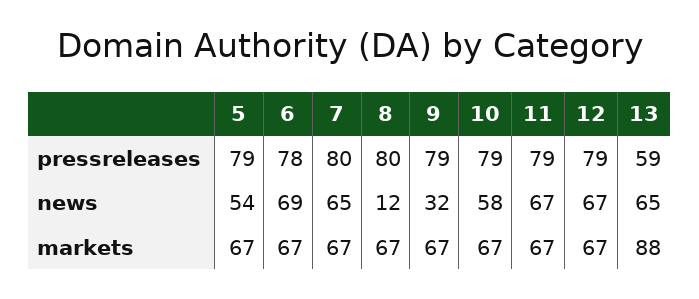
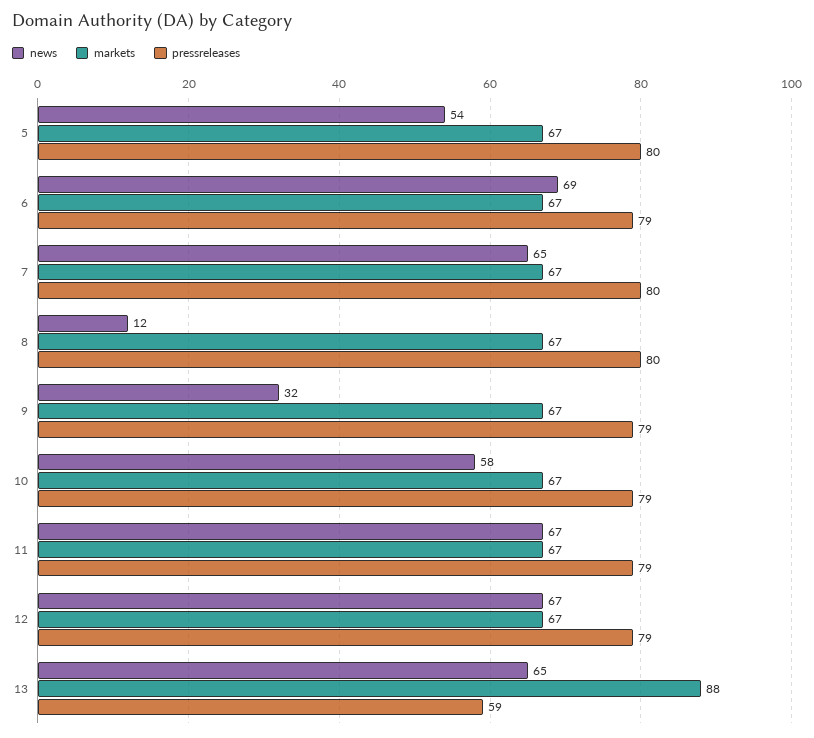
  {
    "pressreleases": {
-     "5": 79,
+     "5": 80,
-     "6": 78,
+     "6": 79,
      "7": 80,
      "8": 80,
      "9": 79,
      "10": 79,
      "11": 79,
      "12": 79,
      "13": 59
    },
    "news": {
      "5": 54,
      "6": 69,
      "7": 65,
      "8": 12,
      "9": 32,
      "10": 58,
      "11": 67,
      "12": 67,
      "13": 65
    },
    "markets": {
      "5": 67,
      "6": 67,
      "7": 67,
      "8": 67,
      "9": 67,
      "10": 67,
      "11": 67,
      "12": 67,
      "13": 88
    }
  }

